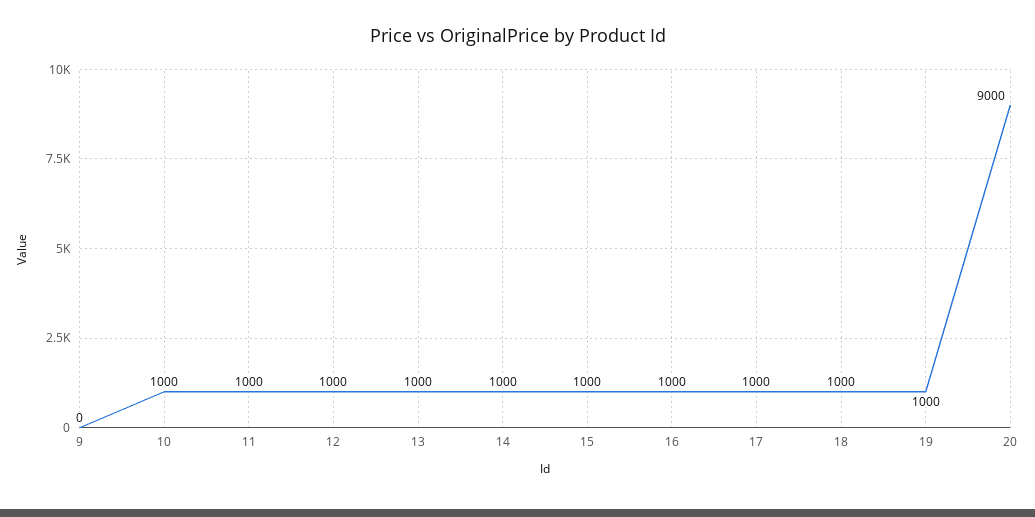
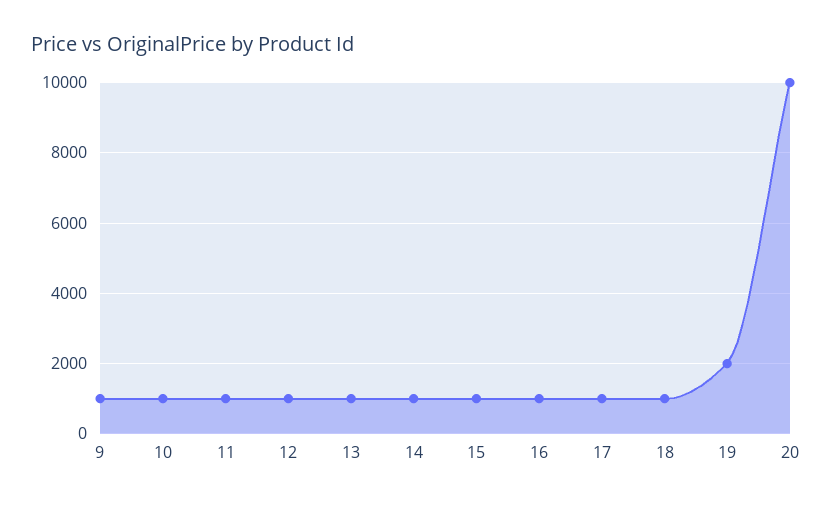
  {
-   "9": 0,
+   "9": 1000,
    "10": 1000,
    "11": 1000,
    "12": 1000,
    "13": 1000,
    "14": 1000,
    "15": 1000,
    "16": 1000,
    "17": 1000,
    "18": 1000,
-   "19": 1000,
+   "19": 2000,
-   "20": 9000
+   "20": 10000
  }

